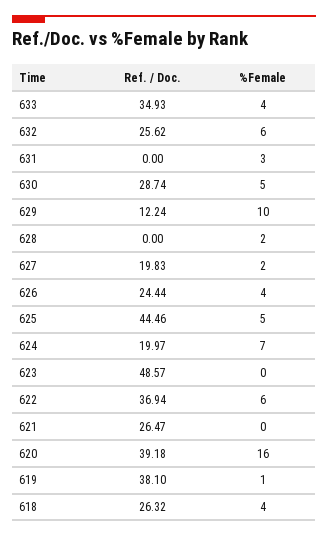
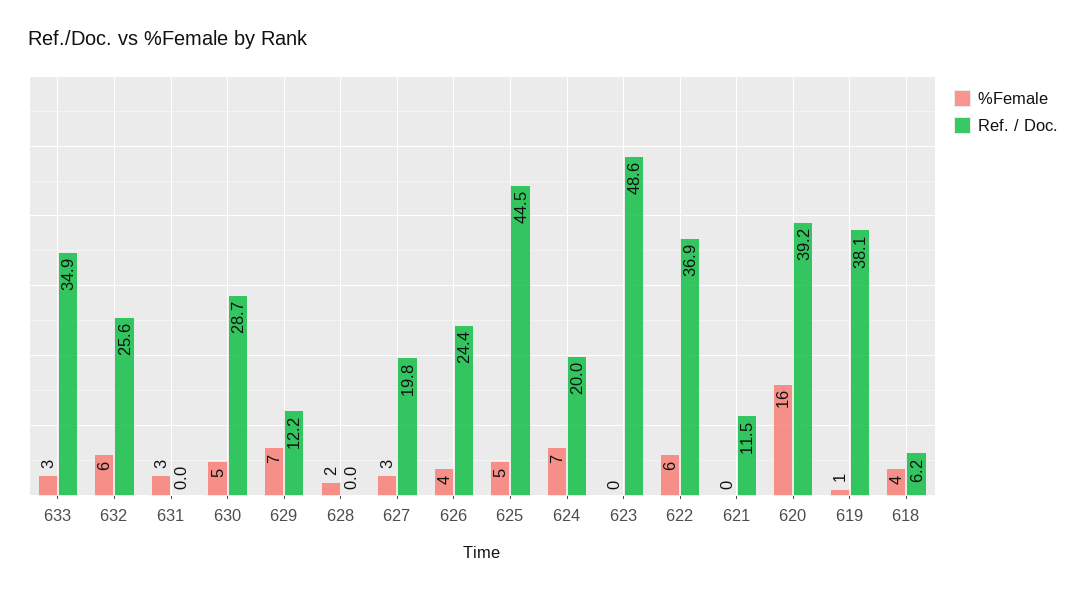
  {
    "Ref. / Doc.": {
      "633": 34.93,
      "632": 25.62,
      "631": 0,
      "630": 28.74,
      "629": 12.24,
      "628": 0,
      "627": 19.83,
      "626": 24.44,
      "625": 44.46,
      "624": 19.97,
      "623": 48.57,
      "622": 36.94,
-     "621": 26.47,
+     "621": 11.5,
      "620": 39.18,
      "619": 38.1,
-     "618": 26.32
+     "618": 6.2
    },
    "%Female": {
-     "633": 4,
+     "633": 3,
      "632": 6,
      "631": 3,
      "630": 5,
-     "629": 10,
+     "629": 7,
      "628": 2,
-     "627": 2,
+     "627": 3,
      "626": 4,
      "625": 5,
      "624": 7,
      "623": 0,
      "622": 6,
      "621": 0,
      "620": 16,
      "619": 1,
      "618": 4
    }
  }

